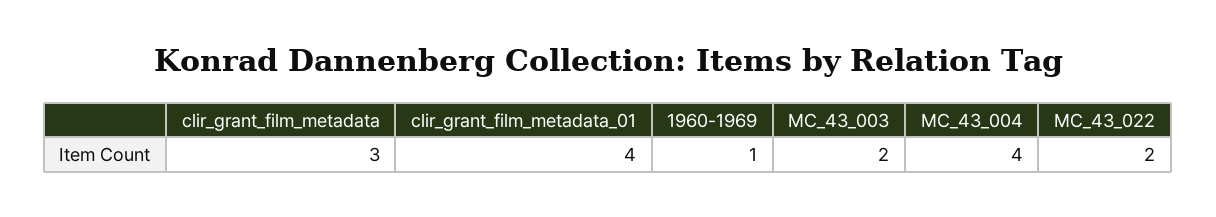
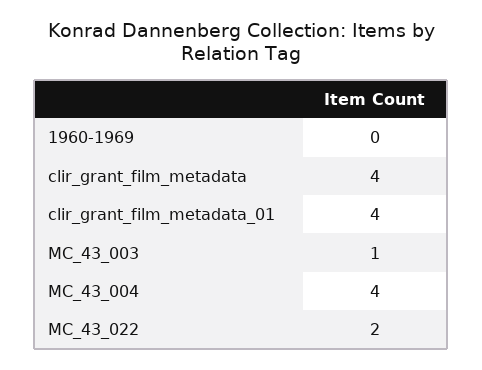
  {
-   "clir_grant_film_metadata": 3,
+   "clir_grant_film_metadata": 4,
    "clir_grant_film_metadata_01": 4,
-   "1960-1969": 1,
+   "1960-1969": 0,
-   "MC_43_003": 2,
+   "MC_43_003": 1,
    "MC_43_004": 4,
    "MC_43_022": 2
  }

